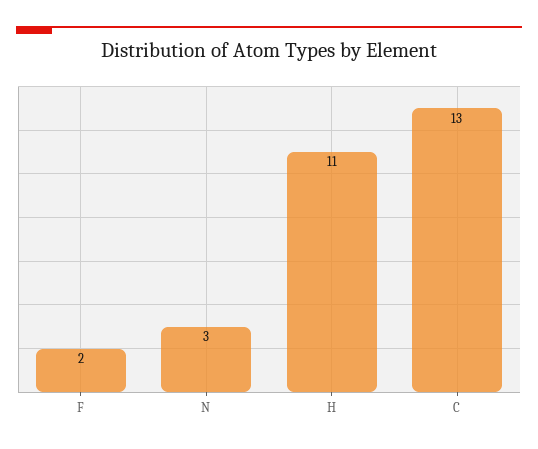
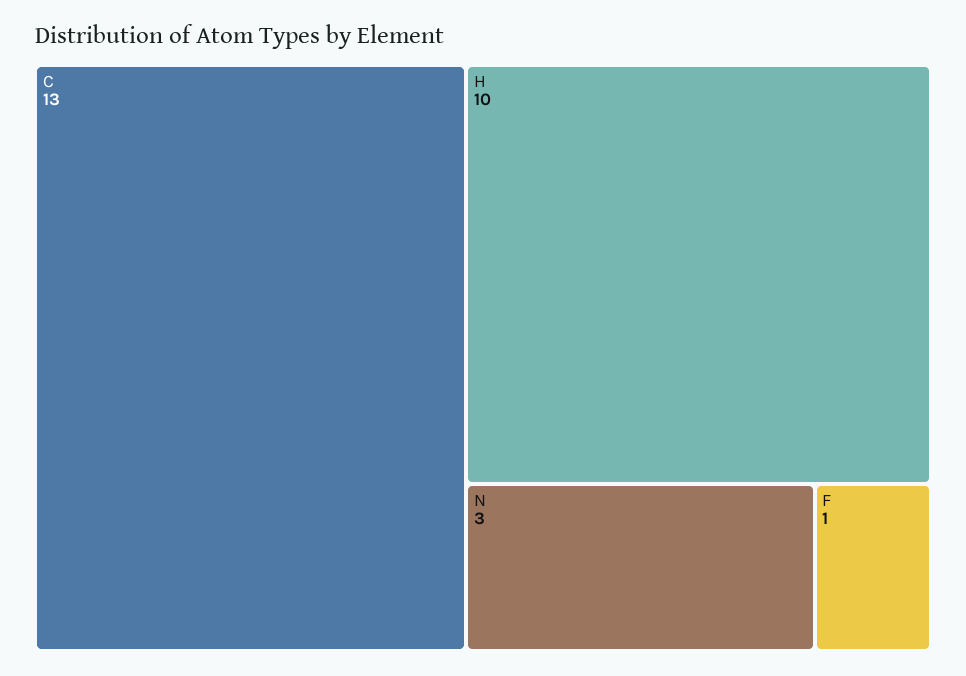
  {
-   "F": 2,
+   "F": 1,
    "N": 3,
-   "H": 11,
+   "H": 10,
    "C": 13
  }

